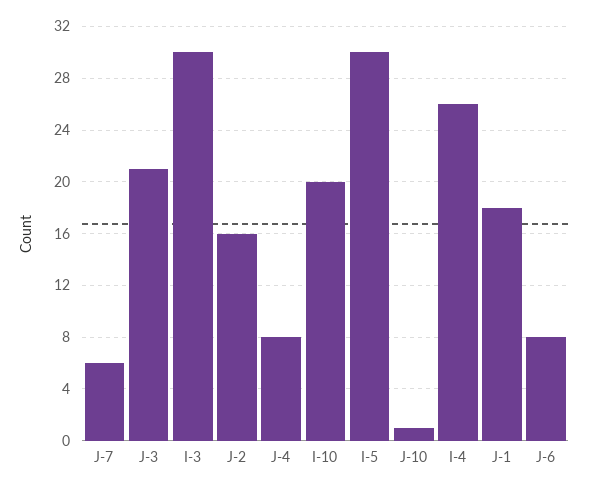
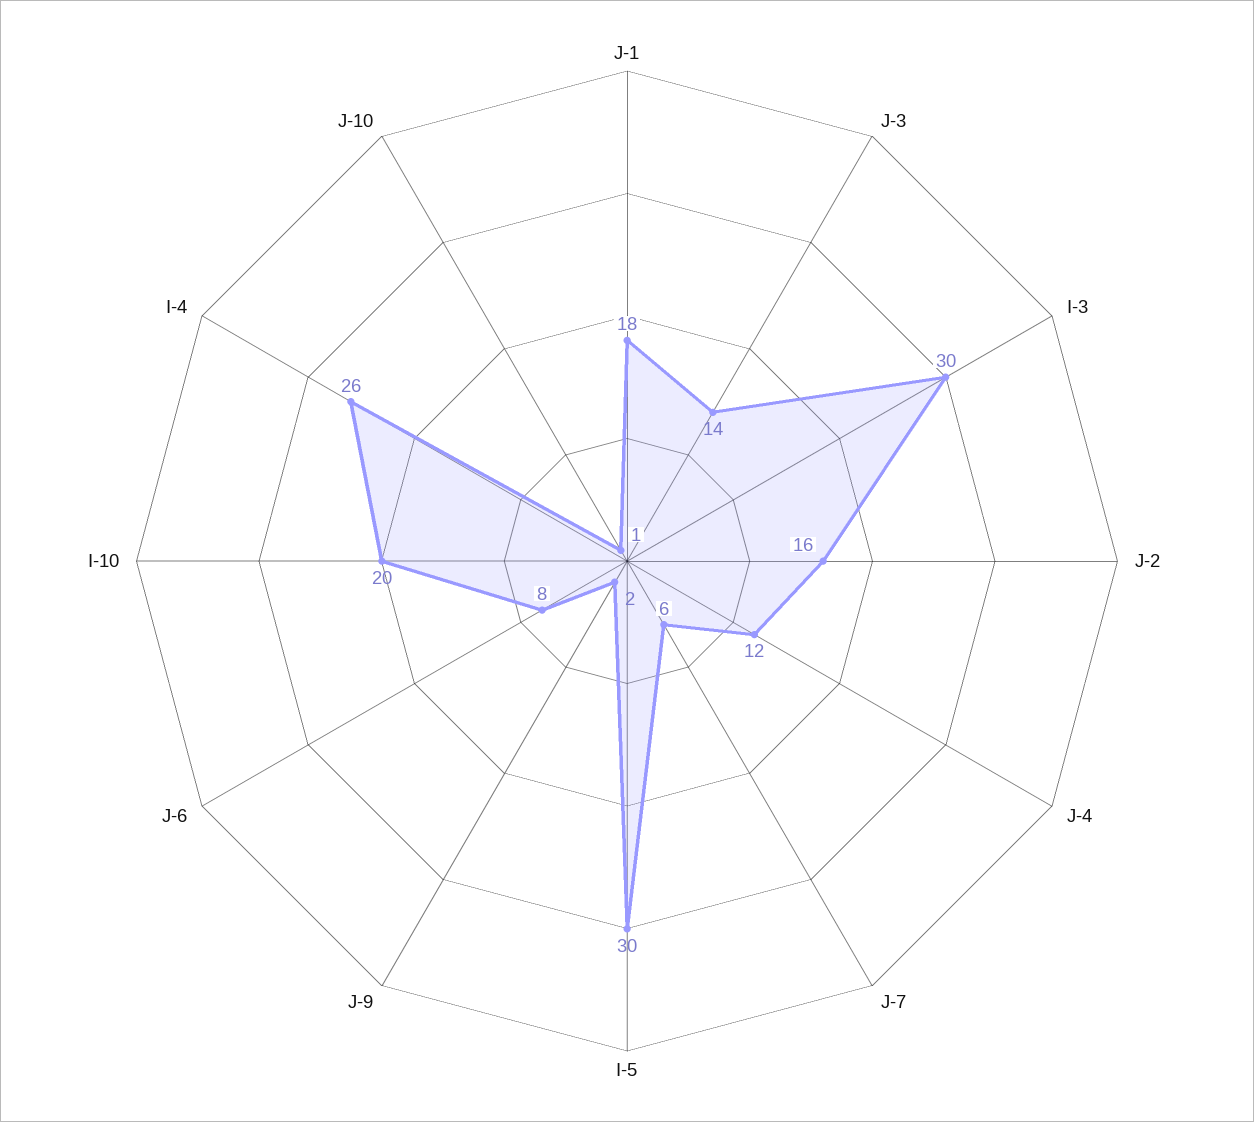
  {
    "J-7": 6,
-   "J-3": 21,
+   "J-3": 14,
    "I-3": 30,
    "J-2": 16,
-   "J-4": 8,
+   "J-4": 12,
    "I-10": 20,
    "I-5": 30,
    "J-10": 1,
    "I-4": 26,
    "J-1": 18,
-   "J-6": 8
+   "J-6": 8,
+   "J-9": 2
  }

